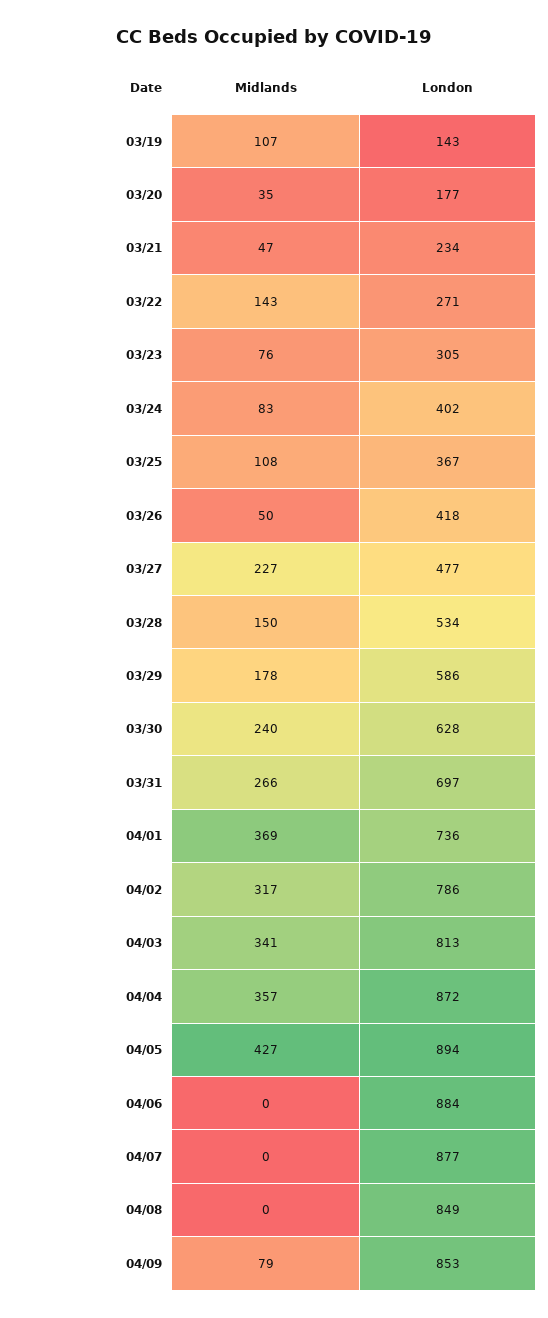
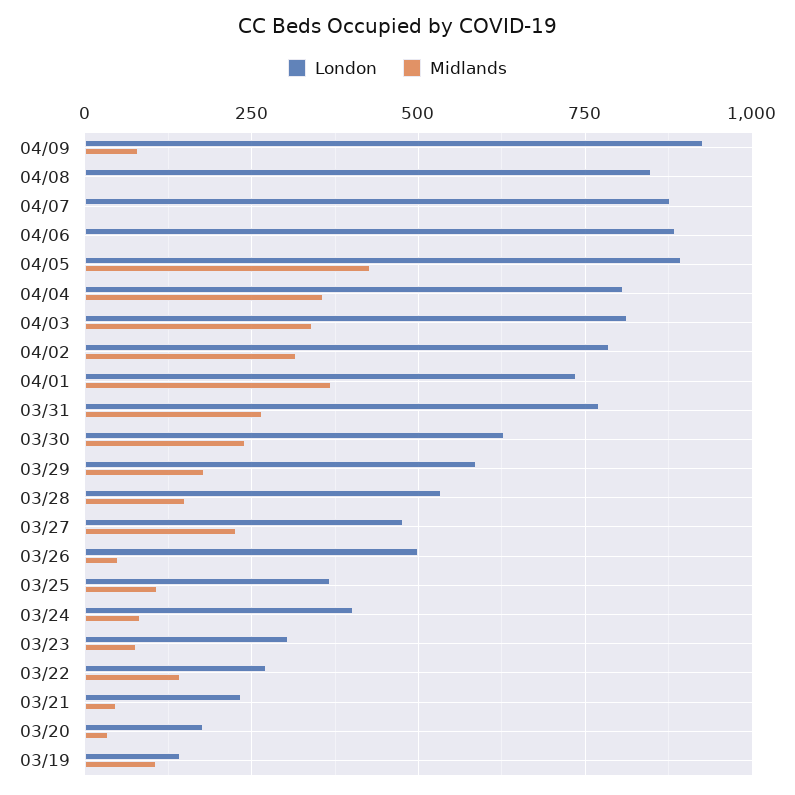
  {
    "Midlands": {
      "03/19": 107,
      "03/20": 35,
      "03/21": 47,
      "03/22": 143,
      "03/23": 76,
      "03/24": 83,
      "03/25": 108,
      "03/26": 50,
      "03/27": 227,
      "03/28": 150,
      "03/29": 178,
      "03/30": 240,
      "03/31": 266,
      "04/01": 369,
      "04/02": 317,
      "04/03": 341,
      "04/04": 357,
      "04/05": 427,
      "04/06": 0,
      "04/07": 0,
      "04/08": 0,
      "04/09": 79
    },
    "London": {
      "03/19": 143,
      "03/20": 177,
      "03/21": 234,
      "03/22": 271,
      "03/23": 305,
      "03/24": 402,
      "03/25": 367,
-     "03/26": 418,
+     "03/26": 500,
      "03/27": 477,
      "03/28": 534,
      "03/29": 586,
      "03/30": 628,
-     "03/31": 697,
+     "03/31": 775,
      "04/01": 736,
      "04/02": 786,
      "04/03": 813,
-     "04/04": 872,
+     "04/04": 800,
      "04/05": 894,
      "04/06": 884,
      "04/07": 877,
      "04/08": 849,
-     "04/09": 853
+     "04/09": 925
    }
  }

